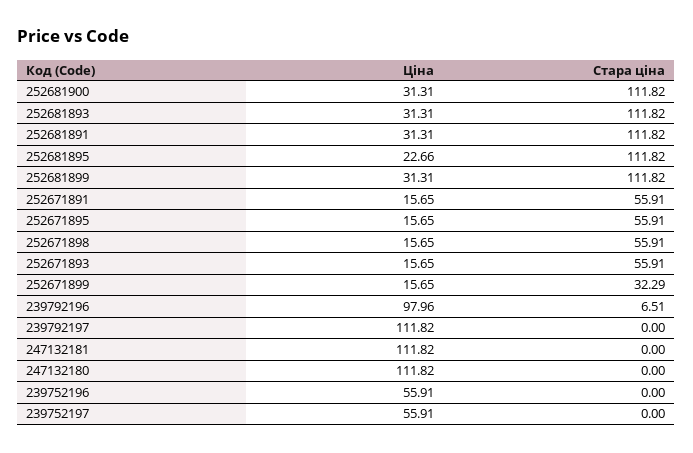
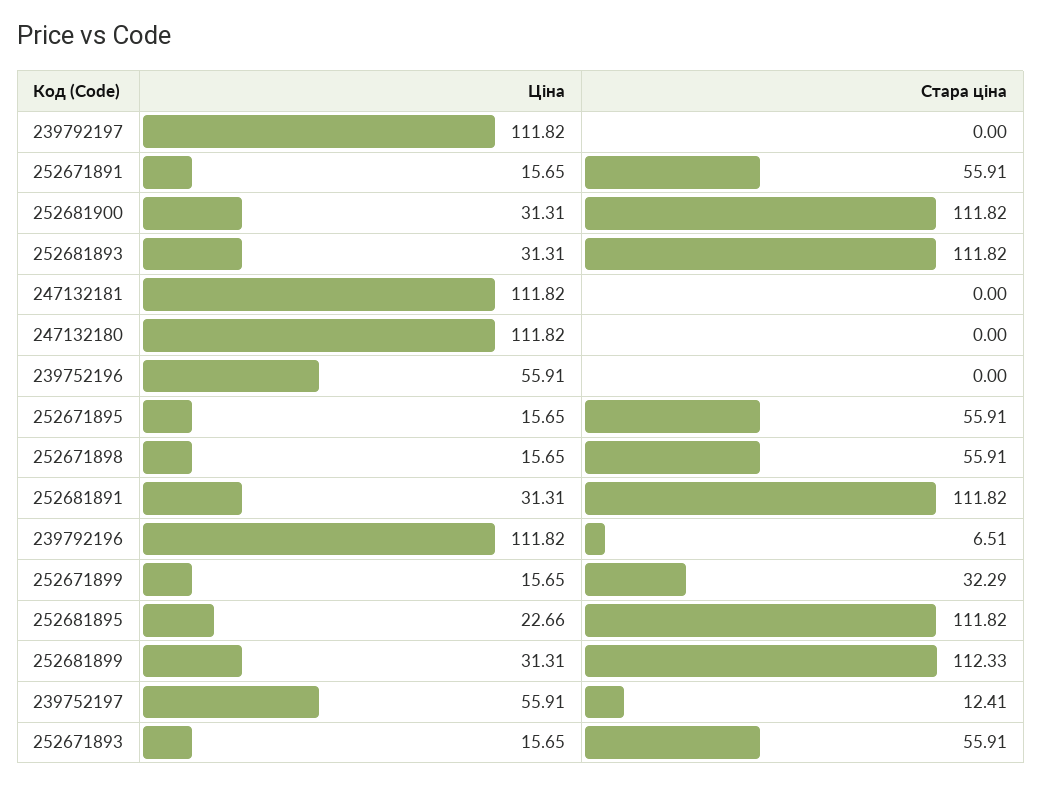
  {
    "Ціна": {
      "252681900": 31.31,
      "252681893": 31.31,
      "252681891": 31.31,
      "252681895": 22.66,
      "252681899": 31.31,
      "252671891": 15.65,
      "252671895": 15.65,
      "252671898": 15.65,
      "252671893": 15.65,
      "252671899": 15.65,
-     "239792196": 97.96,
+     "239792196": 111.82,
      "239792197": 111.82,
      "247132181": 111.82,
      "247132180": 111.82,
      "239752196": 55.91,
      "239752197": 55.91
    },
    "Стара ціна": {
      "252681900": 111.82,
      "252681893": 111.82,
      "252681891": 111.82,
      "252681895": 111.82,
-     "252681899": 111.82,
+     "252681899": 112.33,
      "252671891": 55.91,
      "252671895": 55.91,
      "252671898": 55.91,
      "252671893": 55.91,
      "252671899": 32.29,
      "239792196": 6.51,
      "239792197": 0,
      "247132181": 0,
      "247132180": 0,
      "239752196": 0,
-     "239752197": 0
+     "239752197": 12.41
    }
  }

